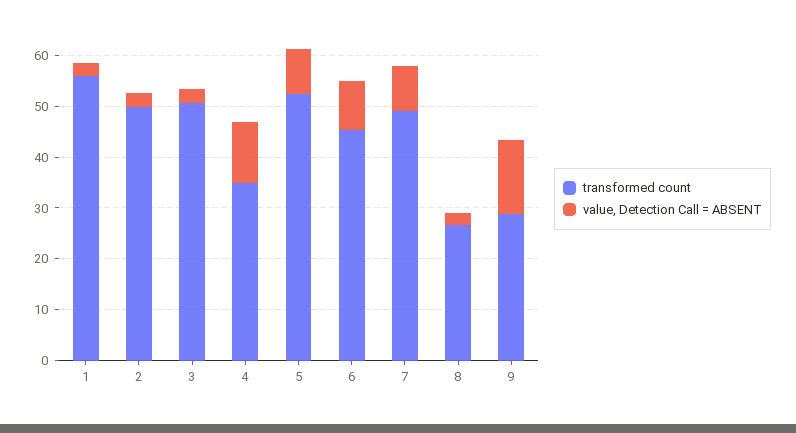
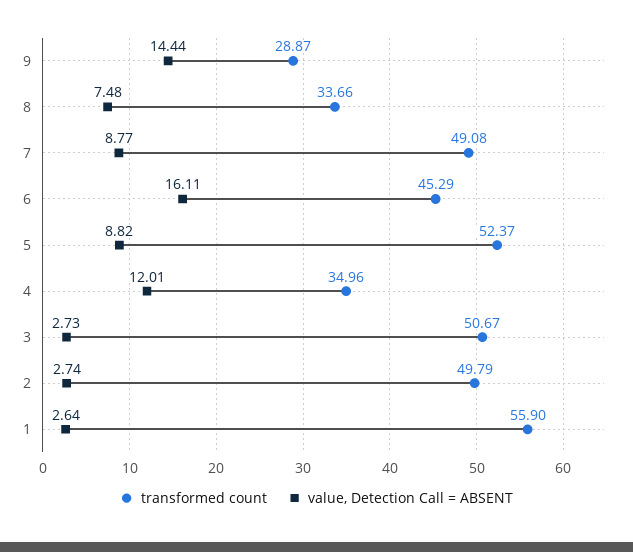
  {
    "transformed count": {
      "1": 55.9,
      "2": 49.79,
      "3": 50.67,
      "4": 34.96,
      "5": 52.37,
      "6": 45.29,
      "7": 49.08,
-     "8": 26,
+     "8": 33.66,
      "9": 28.87
    },
    "value, Detection Call = ABSENT": {
      "1": 2.64,
      "2": 2.74,
      "3": 2.73,
      "4": 12.01,
      "5": 8.82,
-     "6": 10,
+     "6": 16.11,
      "7": 8.77,
-     "8": 2,
+     "8": 7.48,
      "9": 14.44
    }
  }

